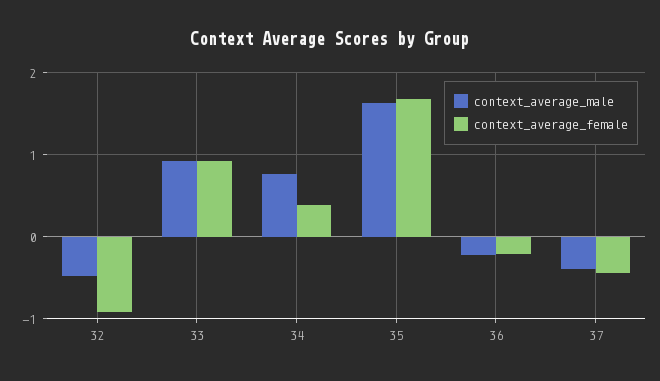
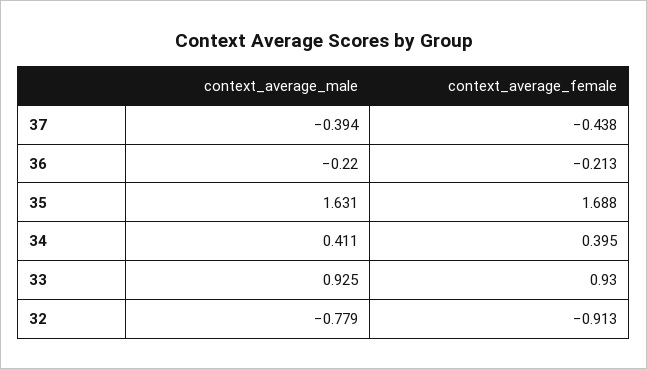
  {
    "context_average_male": {
-     "32": -0.5,
+     "32": -0.779,
      "33": 0.925,
-     "34": 0.8,
+     "34": 0.411,
      "35": 1.631,
      "36": -0.22,
      "37": -0.394
    },
    "context_average_female": {
      "32": -0.913,
      "33": 0.93,
      "34": 0.395,
      "35": 1.688,
      "36": -0.213,
      "37": -0.438
    }
  }

